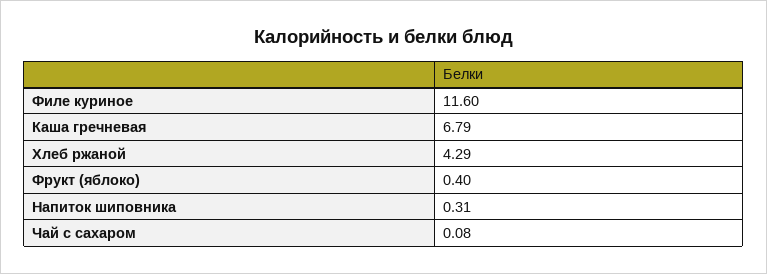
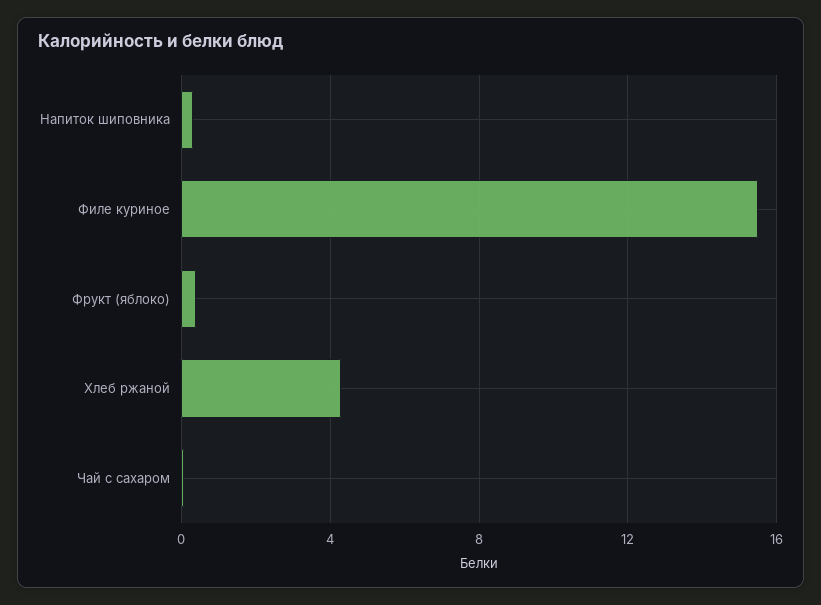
  {
-   "Филе куриное": 11.6,
+   "Филе куриное": 15.5,
-   "Каша гречневая": 6.79,
    "Хлеб ржаной": 4.29,
    "Фрукт (яблоко)": 0.4,
    "Напиток шиповника": 0.31,
    "Чай с сахаром": 0.08
  }

